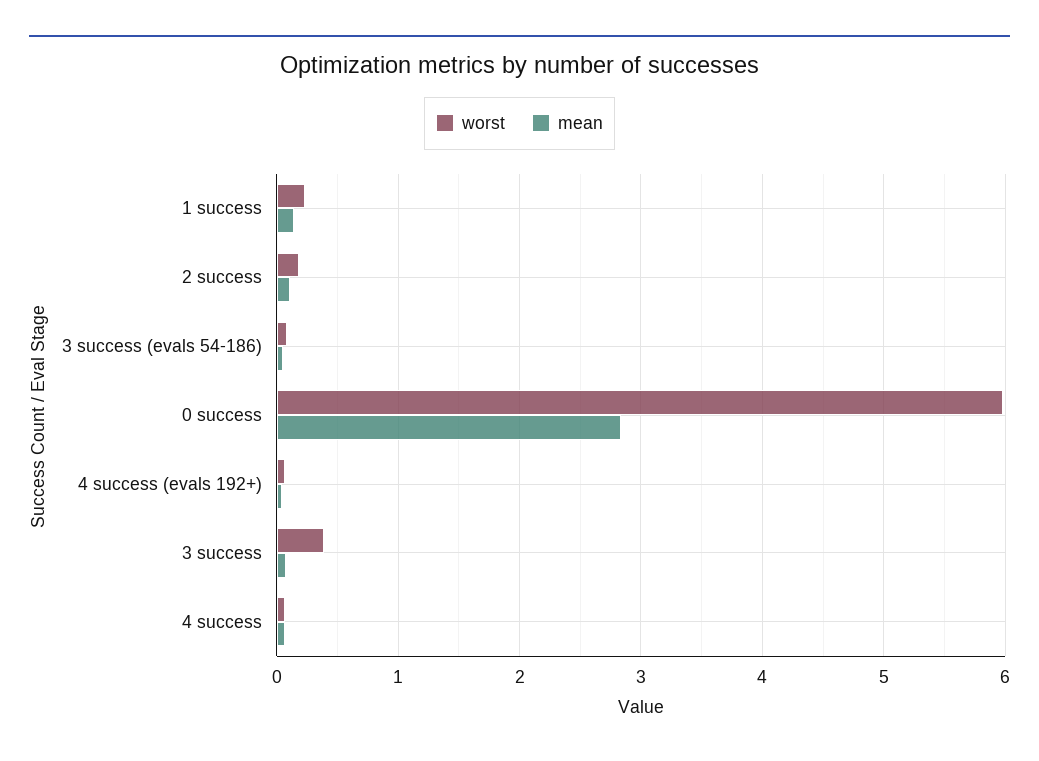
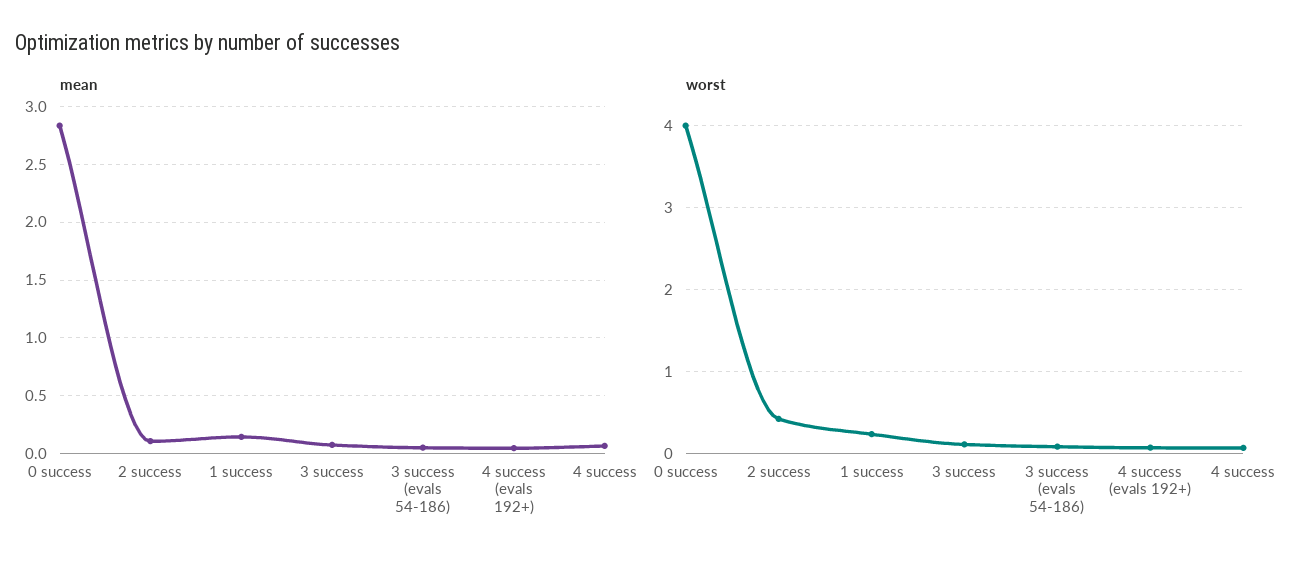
  {
    "worst": {
      "1 success": 0.2,
-     "2 success": 0.2,
+     "2 success": 0.4,
      "3 success (evals 54-186)": 0.1,
-     "0 success": 6,
+     "0 success": 4,
      "4 success (evals 192+)": 0.1,
-     "3 success": 0.4,
+     "3 success": 0.1,
      "4 success": 0.1
    },
    "mean": {
      "1 success": 0.1,
      "2 success": 0.1,
      "3 success (evals 54-186)": 0.1,
      "0 success": 2.8,
      "4 success (evals 192+)": 0,
      "3 success": 0.1,
      "4 success": 0.1
    }
  }

